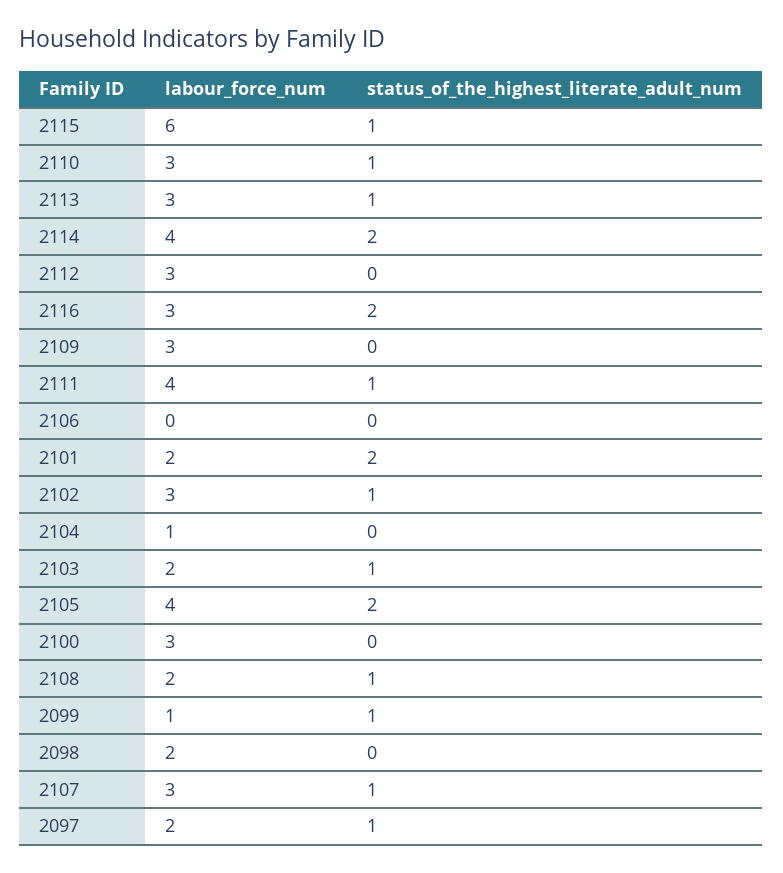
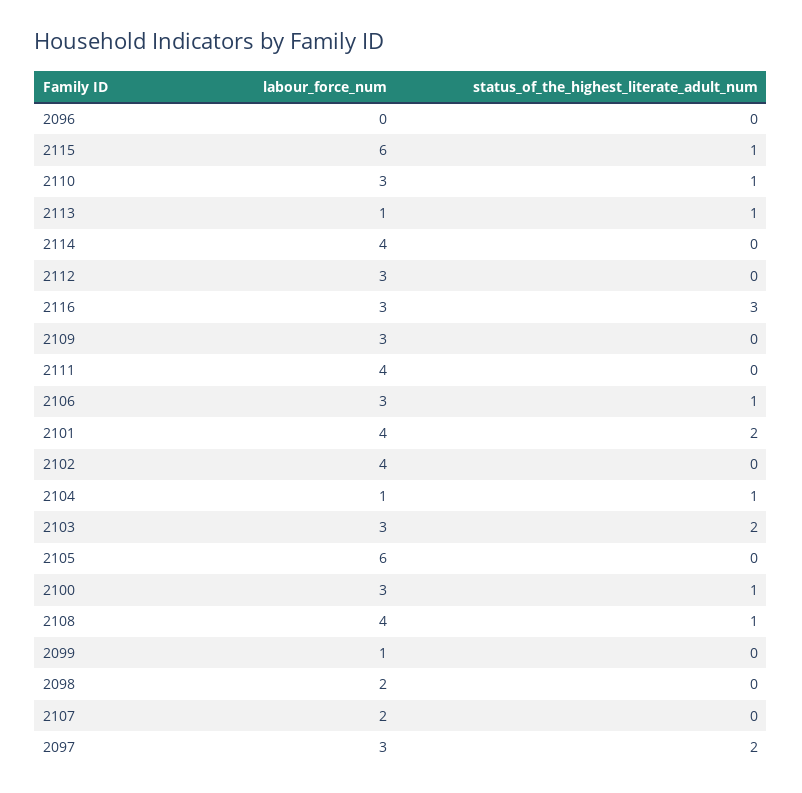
  {
    "labour_force_num": {
      "2115": 6,
      "2110": 3,
-     "2113": 3,
+     "2113": 1,
      "2114": 4,
      "2112": 3,
      "2116": 3,
      "2109": 3,
      "2111": 4,
-     "2106": 0,
+     "2106": 3,
-     "2101": 2,
+     "2101": 4,
-     "2102": 3,
+     "2102": 4,
      "2104": 1,
-     "2103": 2,
+     "2103": 3,
-     "2105": 4,
+     "2105": 6,
      "2100": 3,
-     "2108": 2,
+     "2108": 4,
      "2099": 1,
      "2098": 2,
-     "2107": 3,
+     "2107": 2,
-     "2097": 2
+     "2097": 3,
+     "2096": 0
    },
    "status_of_the_highest_literate_adult_num": {
      "2115": 1,
      "2110": 1,
      "2113": 1,
-     "2114": 2,
+     "2114": 0,
      "2112": 0,
-     "2116": 2,
+     "2116": 3,
      "2109": 0,
-     "2111": 1,
+     "2111": 0,
-     "2106": 0,
+     "2106": 1,
      "2101": 2,
-     "2102": 1,
+     "2102": 0,
-     "2104": 0,
+     "2104": 1,
-     "2103": 1,
+     "2103": 2,
-     "2105": 2,
+     "2105": 0,
-     "2100": 0,
+     "2100": 1,
      "2108": 1,
-     "2099": 1,
+     "2099": 0,
      "2098": 0,
-     "2107": 1,
+     "2107": 0,
-     "2097": 1
+     "2097": 2,
+     "2096": 0
    }
  }

